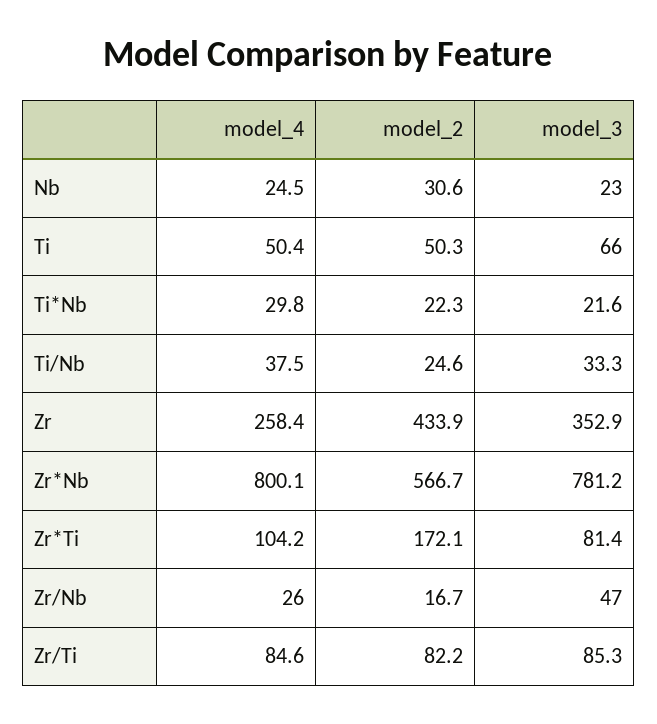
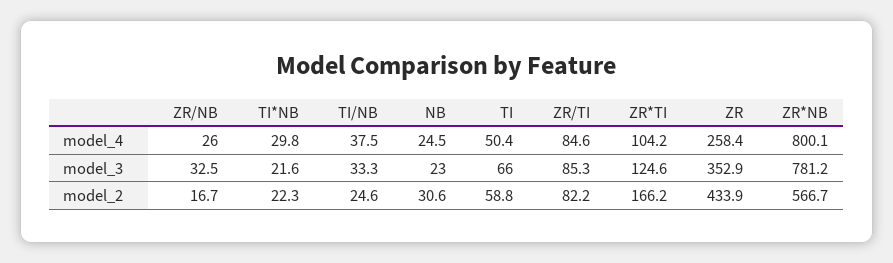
  {
    "model_4": {
      "Nb": 24.5,
      "Ti": 50.4,
      "Ti*Nb": 29.8,
      "Ti/Nb": 37.5,
      "Zr": 258.4,
      "Zr*Nb": 800.1,
      "Zr*Ti": 104.2,
      "Zr/Nb": 26,
      "Zr/Ti": 84.6
    },
    "model_2": {
      "Nb": 30.6,
-     "Ti": 50.3,
+     "Ti": 58.8,
      "Ti*Nb": 22.3,
      "Ti/Nb": 24.6,
      "Zr": 433.9,
      "Zr*Nb": 566.7,
-     "Zr*Ti": 172.1,
+     "Zr*Ti": 166.2,
      "Zr/Nb": 16.7,
      "Zr/Ti": 82.2
    },
    "model_3": {
      "Nb": 23,
      "Ti": 66,
      "Ti*Nb": 21.6,
      "Ti/Nb": 33.3,
      "Zr": 352.9,
      "Zr*Nb": 781.2,
-     "Zr*Ti": 81.4,
+     "Zr*Ti": 124.6,
-     "Zr/Nb": 47,
+     "Zr/Nb": 32.5,
      "Zr/Ti": 85.3
    }
  }

